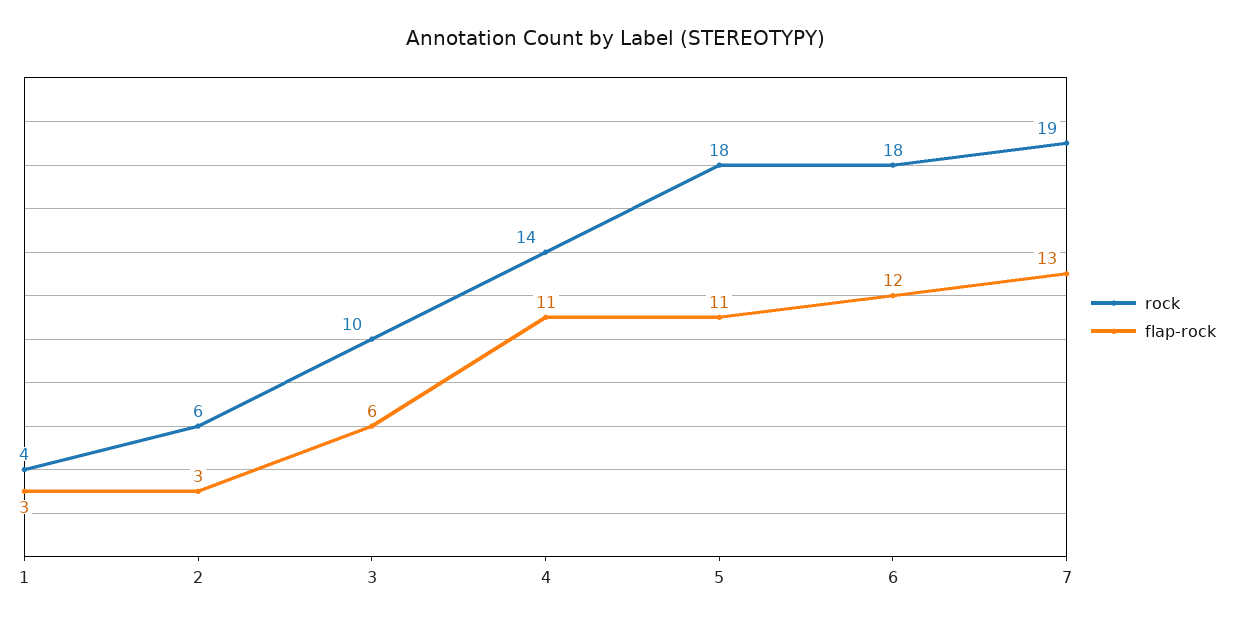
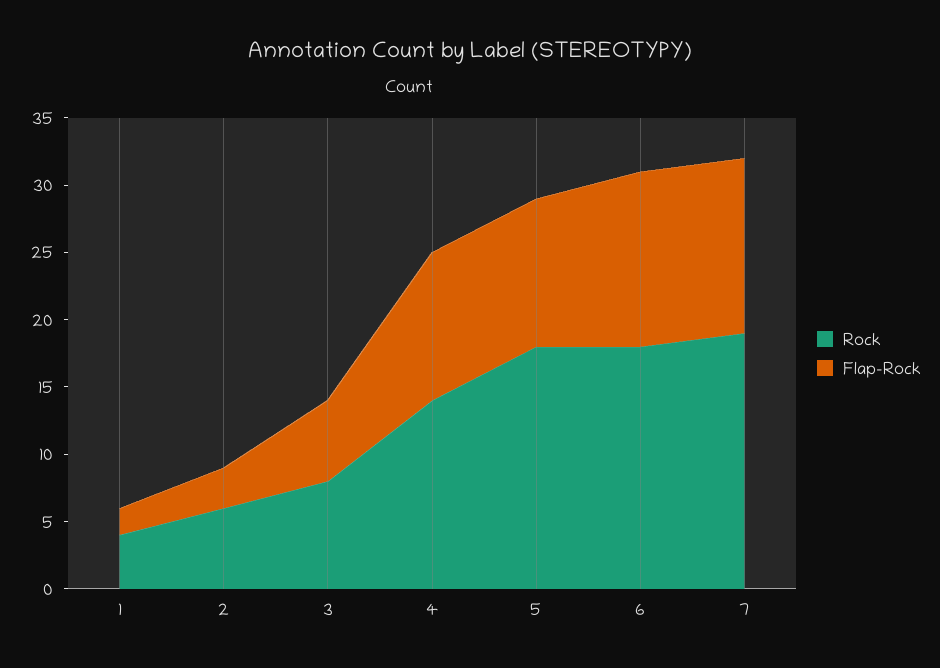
  {
    "rock": {
      "1": 4,
      "2": 6,
-     "3": 10,
+     "3": 8,
      "4": 14,
      "5": 18,
      "6": 18,
      "7": 19
    },
    "flap-rock": {
-     "1": 3,
+     "1": 2,
      "2": 3,
      "3": 6,
      "4": 11,
      "5": 11,
-     "6": 12,
+     "6": 13,
      "7": 13
    }
  }

